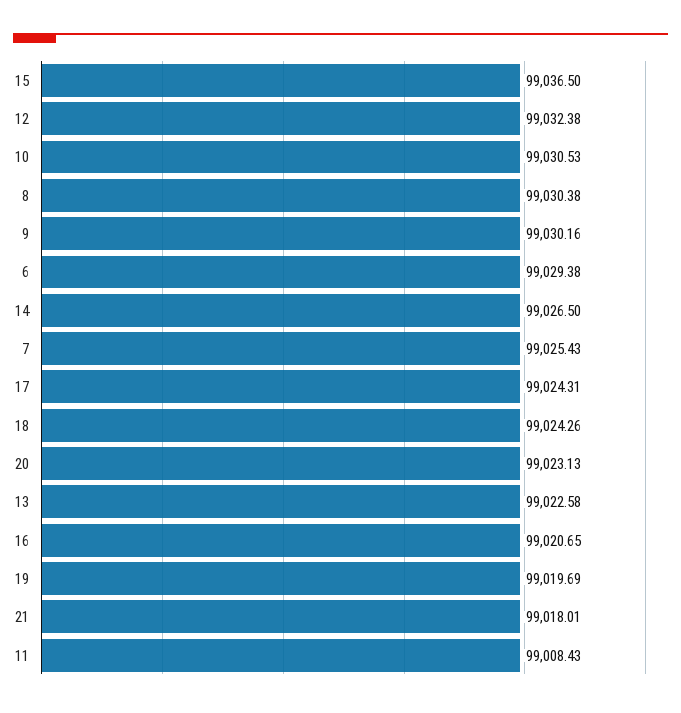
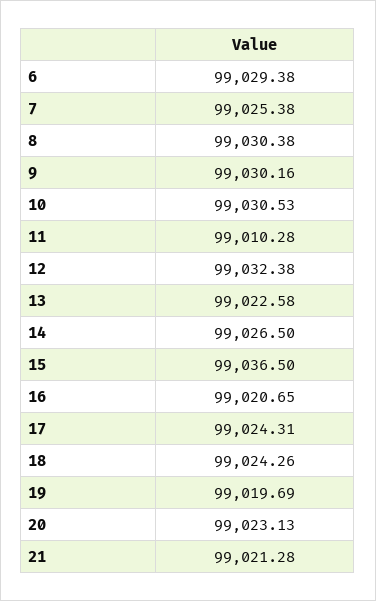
  {
    "15": 99036.5,
    "12": 99032.38,
    "10": 99030.53,
    "8": 99030.38,
    "9": 99030.16,
    "6": 99029.38,
    "14": 99026.5,
-   "7": 99025.43,
+   "7": 99025.38,
    "17": 99024.31,
    "18": 99024.26,
    "20": 99023.13,
    "13": 99022.58,
    "16": 99020.65,
    "19": 99019.69,
-   "21": 99018.01,
+   "21": 99021.28,
-   "11": 99008.43
+   "11": 99010.28
  }

